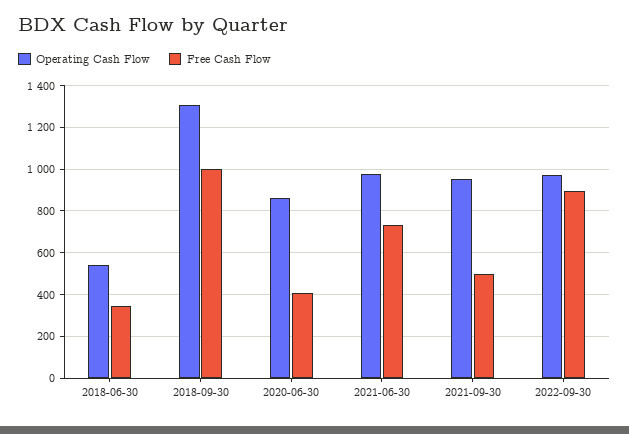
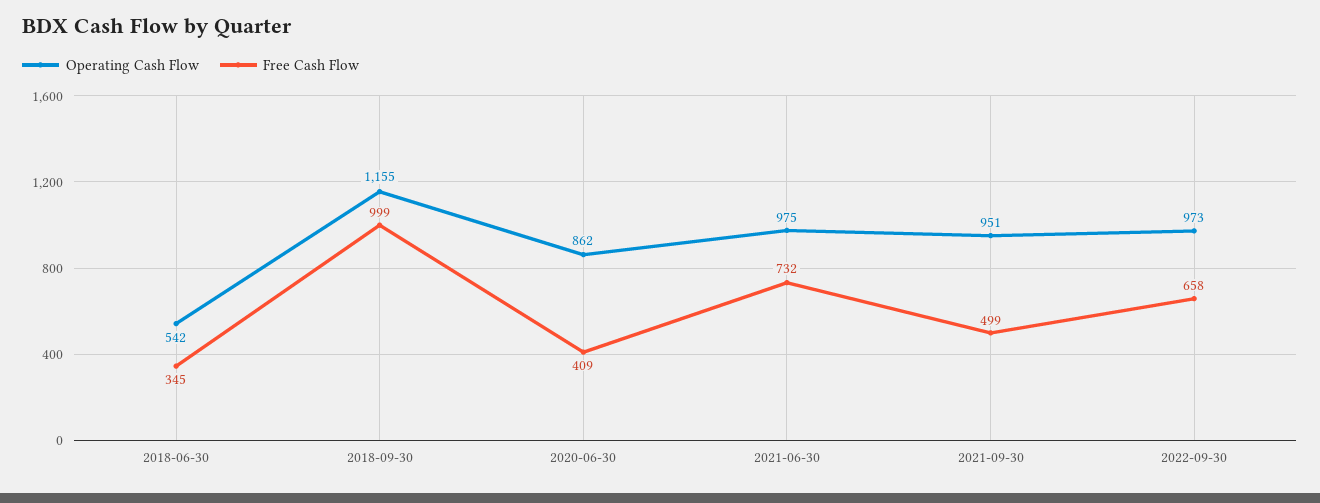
  {
    "Operating Cash Flow": {
      "2018-06-30": 542,
-     "2018-09-30": 1300,
+     "2018-09-30": 1155,
      "2020-06-30": 862,
      "2021-06-30": 975,
      "2021-09-30": 951,
      "2022-09-30": 973
    },
    "Free Cash Flow": {
      "2018-06-30": 345,
      "2018-09-30": 999,
      "2020-06-30": 409,
      "2021-06-30": 732,
      "2021-09-30": 499,
-     "2022-09-30": 900
+     "2022-09-30": 658
    }
  }

